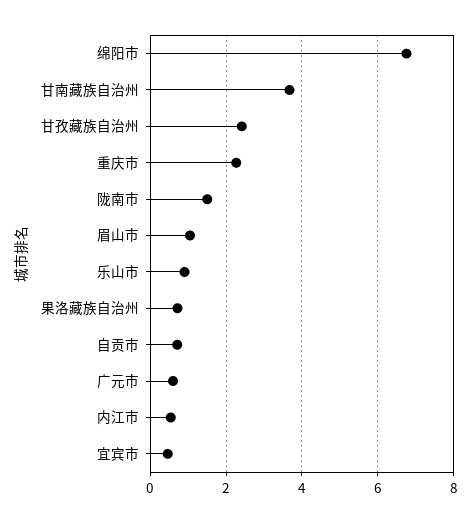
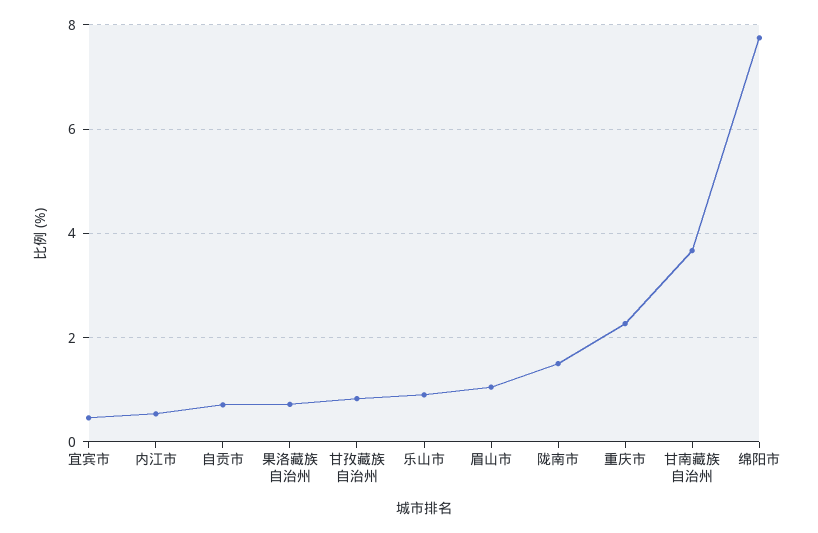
  {
-   "绵阳市": 6.8,
+   "绵阳市": 7.8,
    "甘南藏族自治州": 3.6,
-   "甘孜藏族自治州": 2.4,
+   "甘孜藏族自治州": 0.8,
    "重庆市": 2.2,
    "陇南市": 1.6,
    "眉山市": 1,
    "乐山市": 1,
    "果洛藏族自治州": 0.8,
    "自贡市": 0.8,
-   "广元市": 0.6,
    "内江市": 0.6,
    "宜宾市": 0.4
  }

